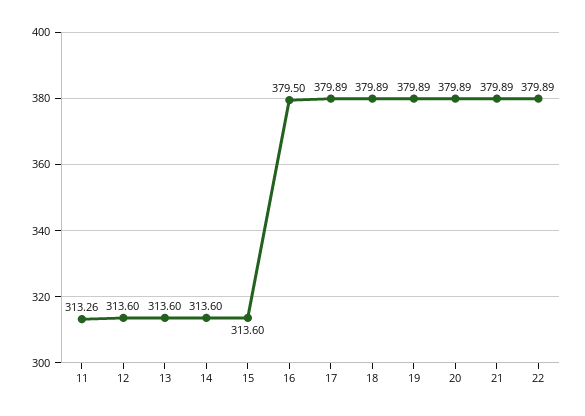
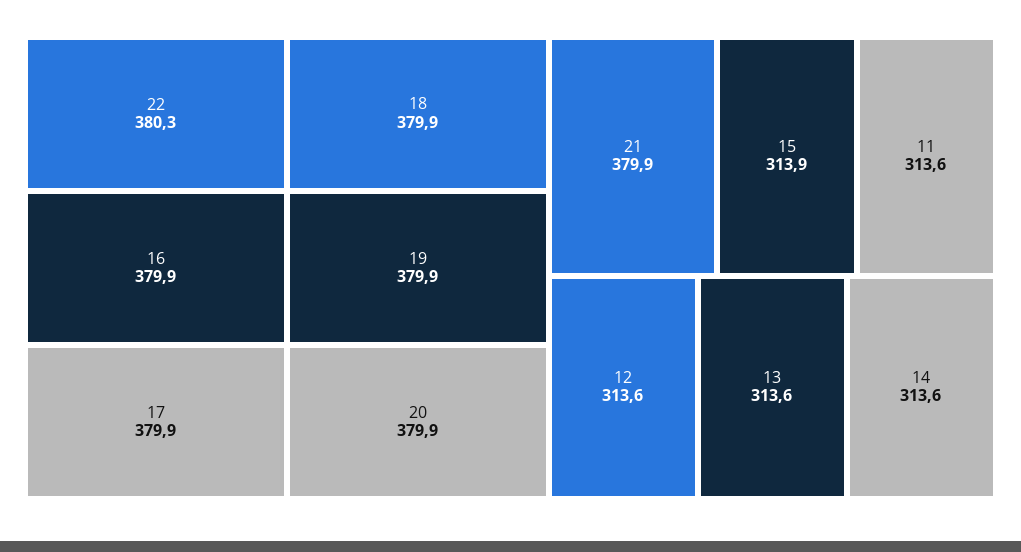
  {
-   "11": 313.26,
+   "11": 313.6,
    "12": 313.6,
    "13": 313.6,
    "14": 313.6,
-   "15": 313.6,
+   "15": 313.9,
-   "16": 379.5,
+   "16": 379.9,
    "17": 379.89,
    "18": 379.89,
    "19": 379.89,
    "20": 379.89,
    "21": 379.89,
-   "22": 379.89
+   "22": 380.3
  }

